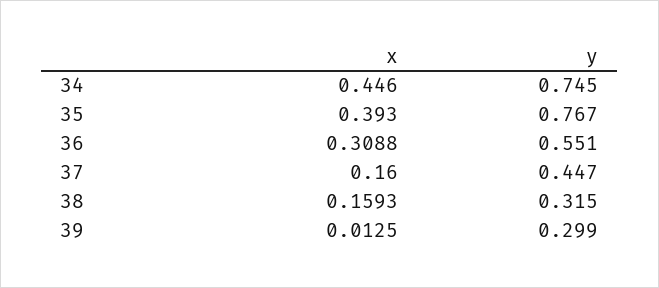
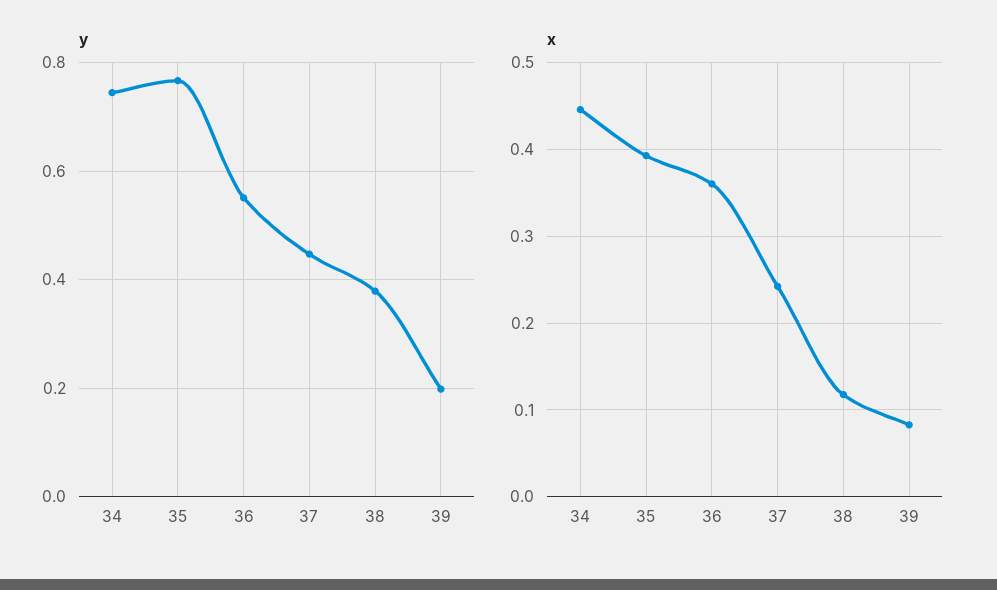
  {
    "x": {
      "34": 0.446,
      "35": 0.393,
-     "36": 0.3088,
+     "36": 0.36,
-     "37": 0.16,
+     "37": 0.24,
-     "38": 0.1593,
+     "38": 0.12,
-     "39": 0.0125
+     "39": 0.08
    },
    "y": {
      "34": 0.745,
      "35": 0.767,
      "36": 0.551,
      "37": 0.447,
-     "38": 0.315,
+     "38": 0.38,
-     "39": 0.299
+     "39": 0.2
    }
  }

